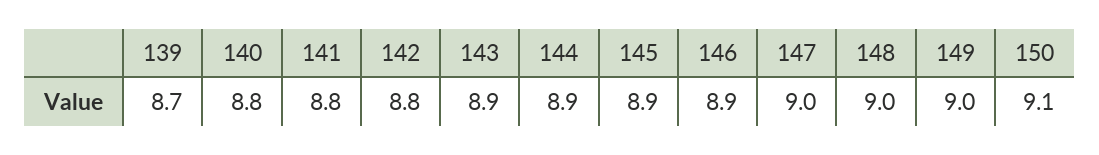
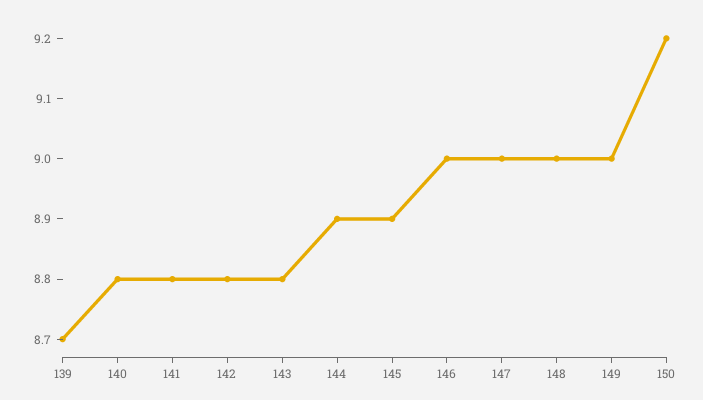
  {
    "139": 8.7,
    "140": 8.8,
    "141": 8.8,
    "142": 8.8,
-   "143": 8.9,
+   "143": 8.8,
    "144": 8.9,
    "145": 8.9,
-   "146": 8.9,
+   "146": 9,
    "147": 9,
    "148": 9,
    "149": 9,
-   "150": 9.1
+   "150": 9.2
  }

